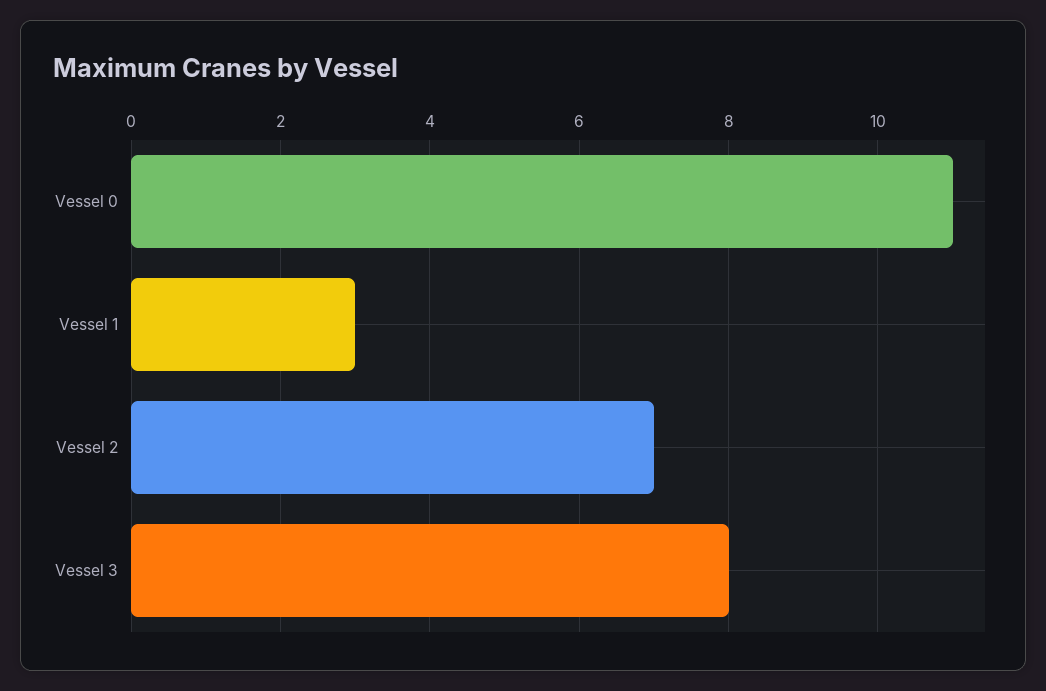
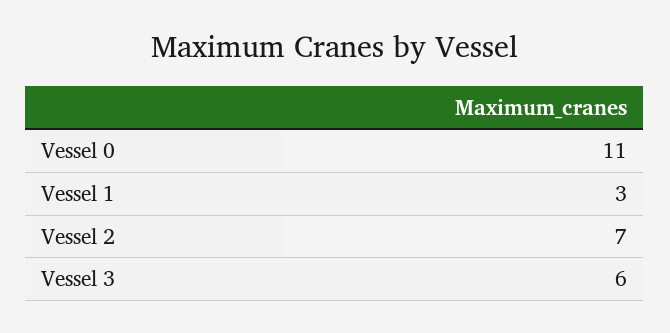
  {
    "Vessel 0": 11,
    "Vessel 1": 3,
    "Vessel 2": 7,
-   "Vessel 3": 8
+   "Vessel 3": 6
  }

